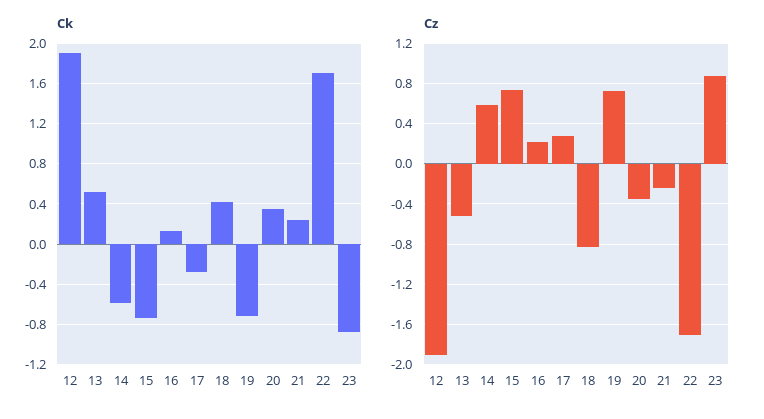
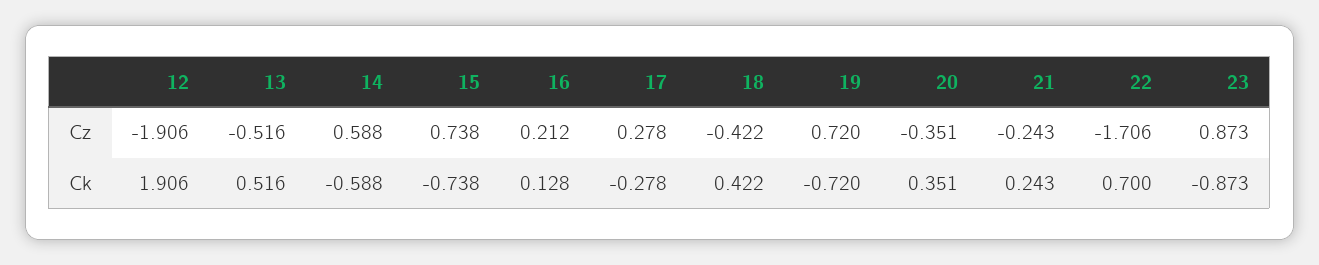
  {
    "Ck": {
      "12": 1.906,
      "13": 0.516,
      "14": -0.588,
      "15": -0.738,
      "16": 0.128,
      "17": -0.278,
      "18": 0.422,
      "19": -0.72,
      "20": 0.351,
      "21": 0.243,
-     "22": 1.7,
+     "22": 0.7,
      "23": -0.873
    },
    "Cz": {
      "12": -1.906,
      "13": -0.516,
      "14": 0.588,
      "15": 0.738,
      "16": 0.212,
      "17": 0.278,
-     "18": -0.8,
+     "18": -0.422,
      "19": 0.72,
      "20": -0.351,
      "21": -0.243,
      "22": -1.706,
      "23": 0.873
    }
  }

